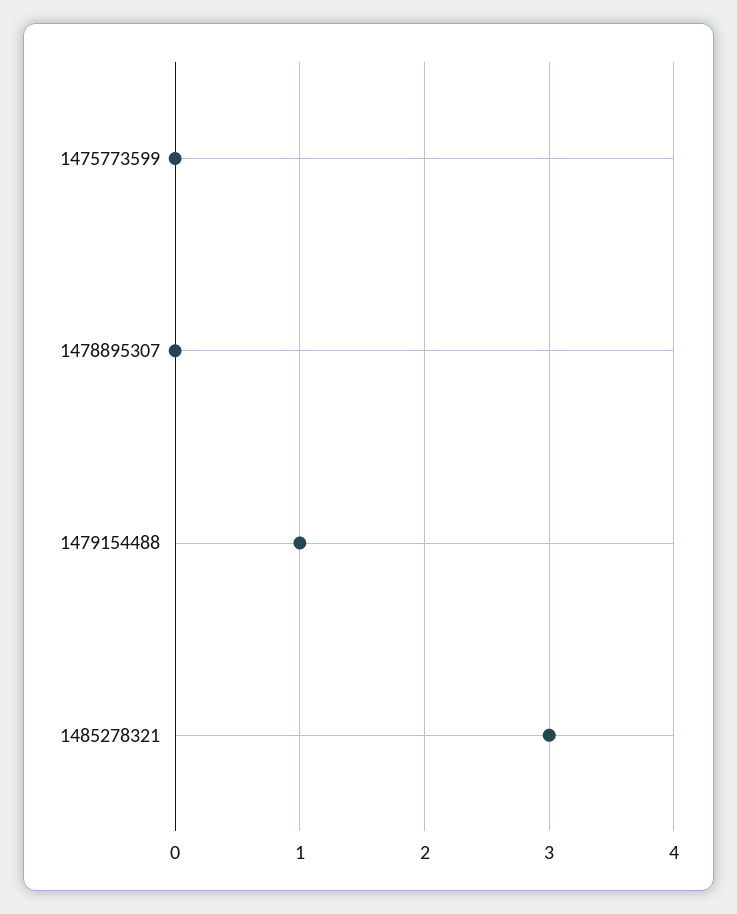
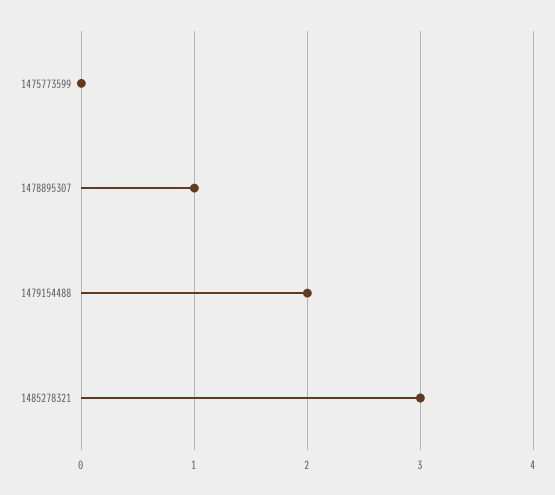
  {
    "1475773599": 0,
-   "1478895307": 0,
+   "1478895307": 1,
-   "1479154488": 1,
+   "1479154488": 2,
    "1485278321": 3
  }

